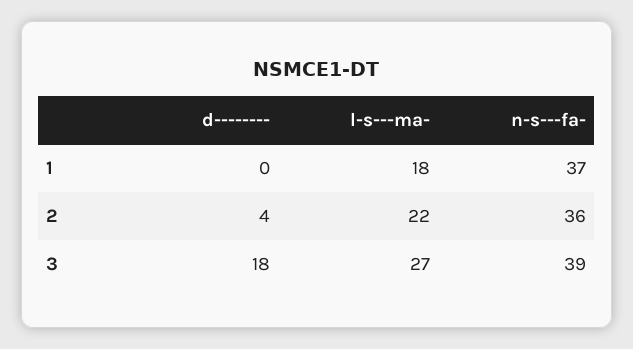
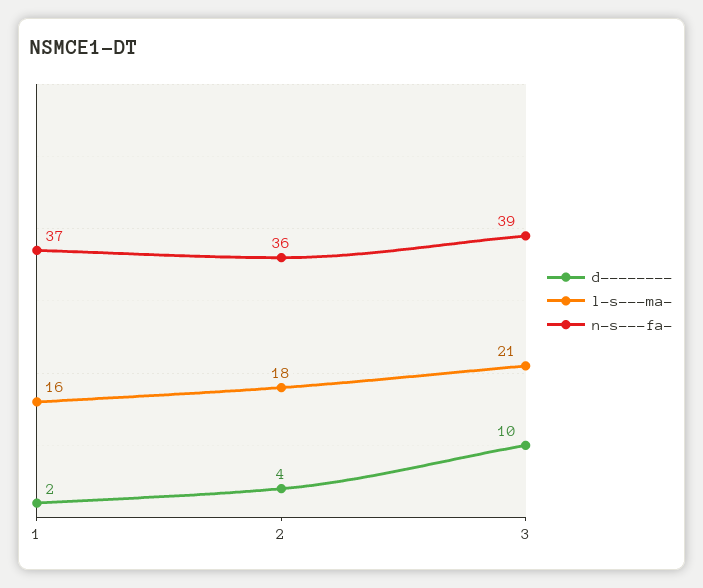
  {
    "d--------": {
-     "1": 0,
+     "1": 2,
      "2": 4,
-     "3": 18
+     "3": 10
    },
    "l-s---ma-": {
-     "1": 18,
+     "1": 16,
-     "2": 22,
+     "2": 18,
-     "3": 27
+     "3": 21
    },
    "n-s---fa-": {
      "1": 37,
      "2": 36,
      "3": 39
    }
  }

